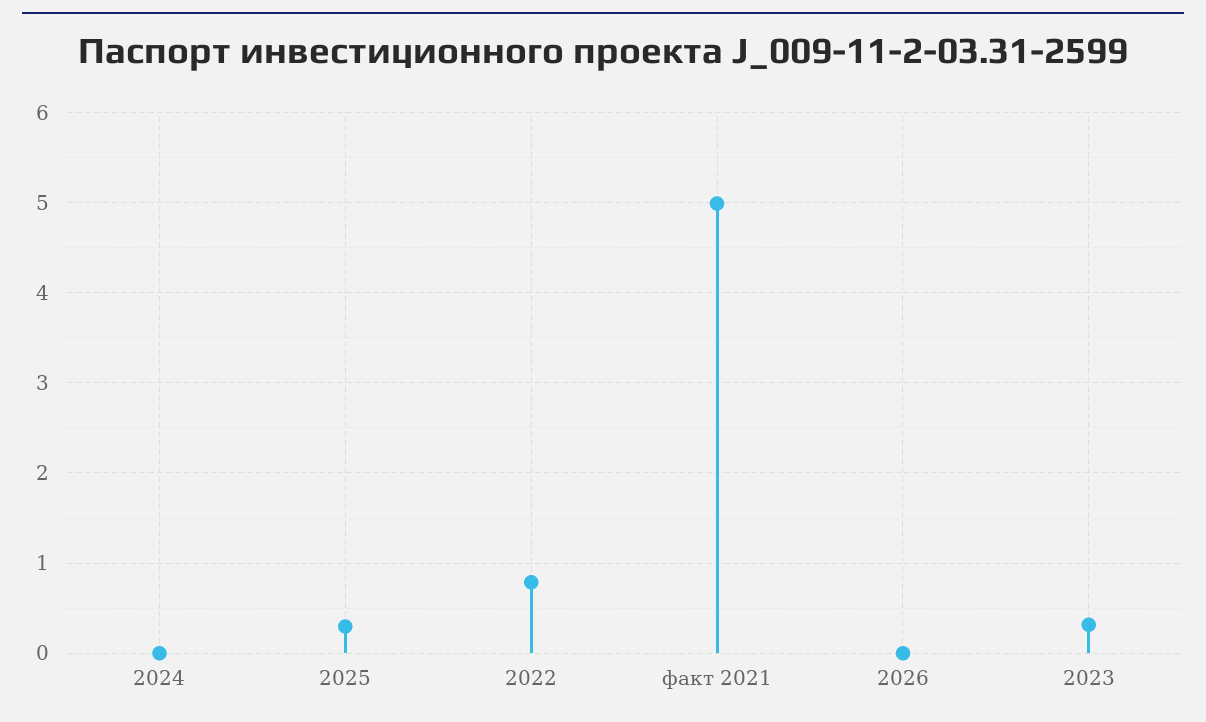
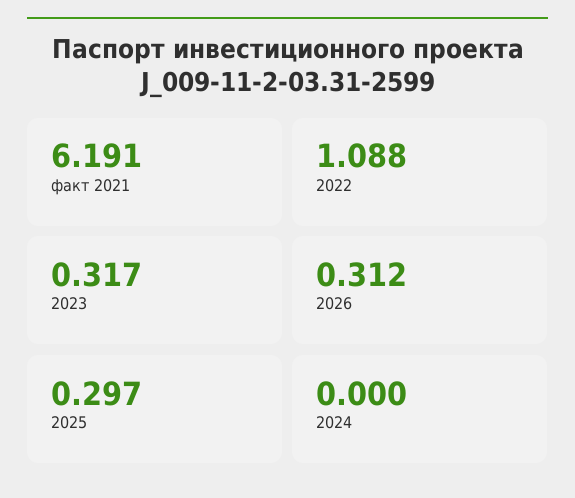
  {
    "2024": 0,
    "2025": 0.297,
-   "2022": 0.8,
+   "2022": 1.088,
-   "факт 2021": 5,
+   "факт 2021": 6.191,
-   "2026": 0,
+   "2026": 0.312,
    "2023": 0.317
  }

